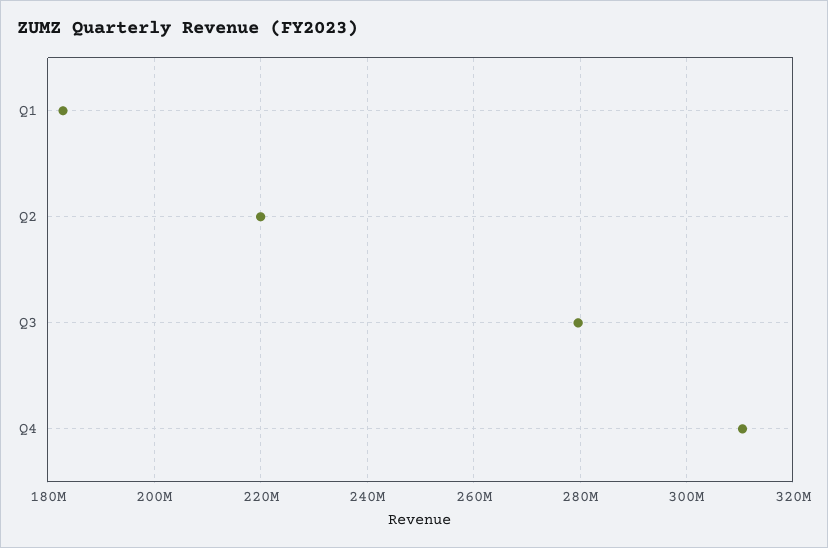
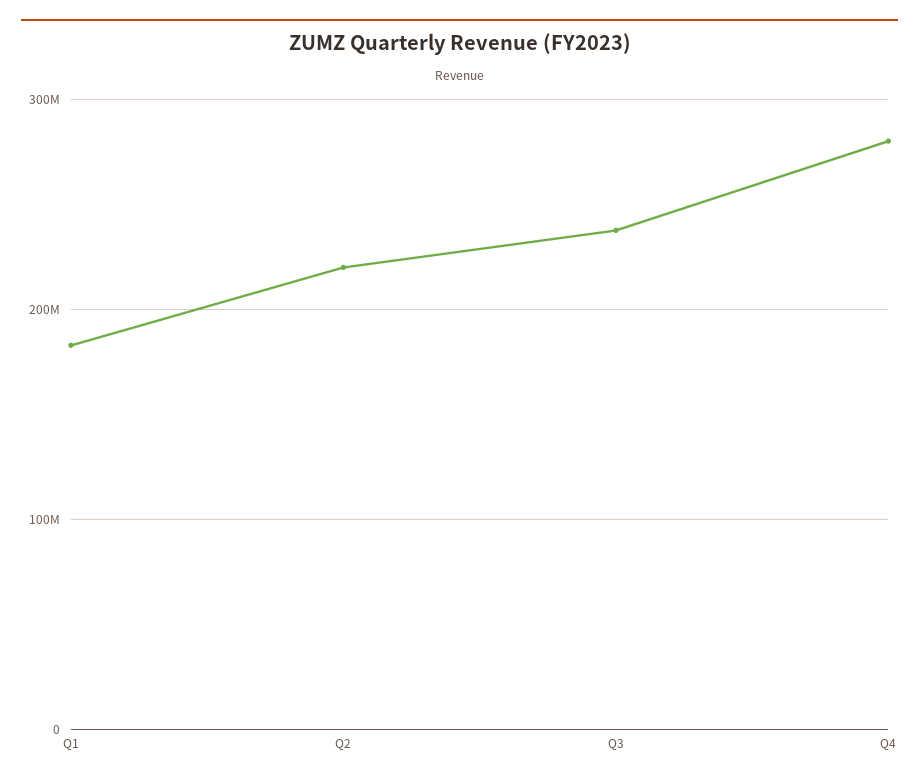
  {
    "Q1": 182000000,
    "Q2": 220000000,
-   "Q3": 280000000,
+   "Q3": 240000000,
-   "Q4": 310000000
+   "Q4": 280000000
  }

